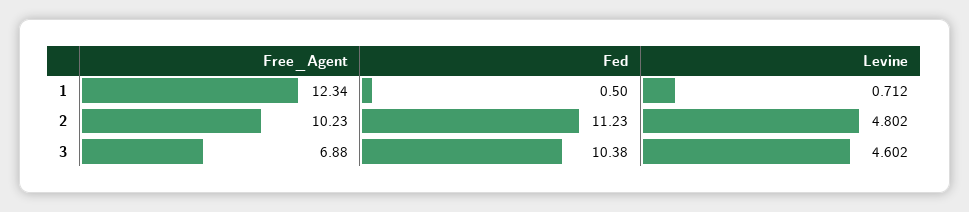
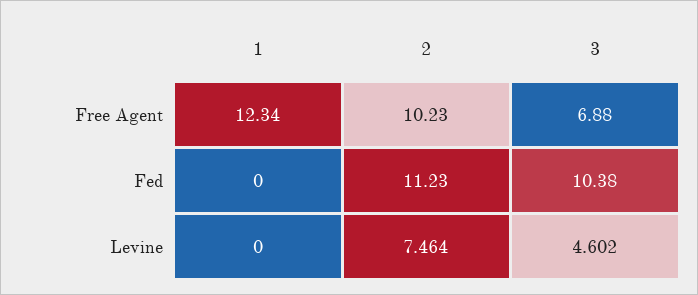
  {
    "Free_Agent": {
      "1": 12.34,
      "2": 10.23,
      "3": 6.88
    },
    "Fed": {
-     "1": 0.5,
+     "1": 0,
      "2": 11.23,
      "3": 10.38
    },
    "Levine": {
-     "1": 0.712,
+     "1": 0,
-     "2": 4.802,
+     "2": 7.464,
      "3": 4.602
    }
  }

